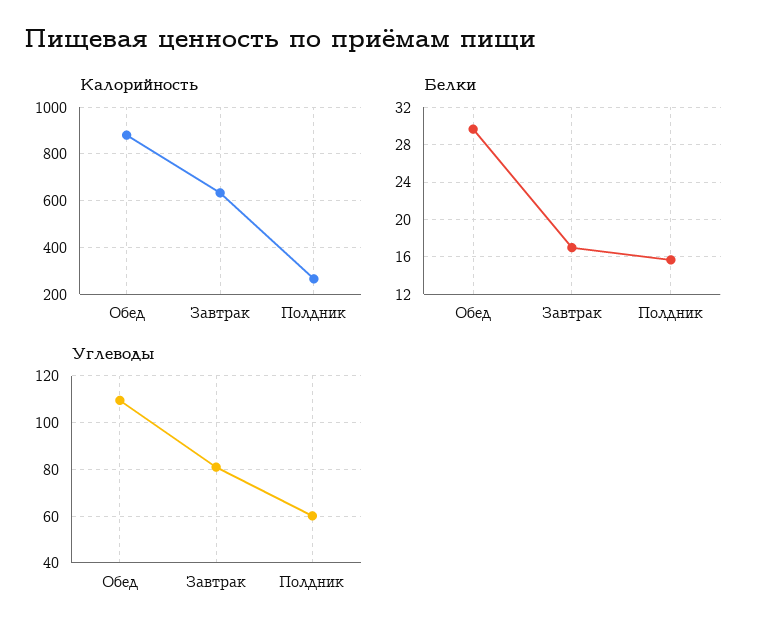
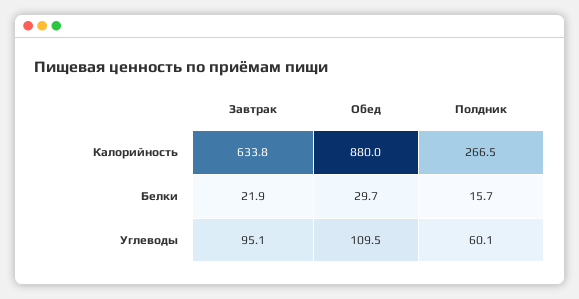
  {
    "Калорийность": {
      "Обед": 880,
      "Завтрак": 633.8,
      "Полдник": 266.5
    },
    "Белки": {
      "Обед": 29.7,
-     "Завтрак": 17,
+     "Завтрак": 21.9,
      "Полдник": 15.7
    },
    "Углеводы": {
      "Обед": 109.5,
-     "Завтрак": 80,
+     "Завтрак": 95.1,
      "Полдник": 60.1
    }
  }

